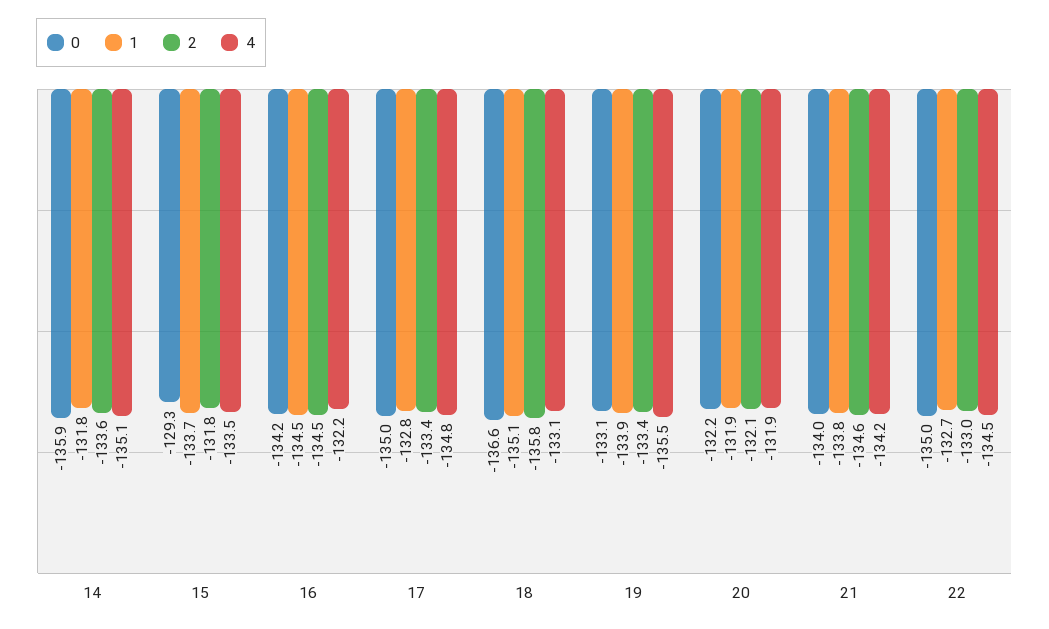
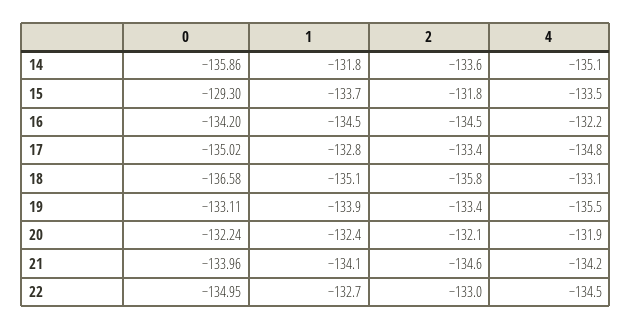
  {
    "0": {
      "14": -135.86,
      "15": -129.3,
      "16": -134.2,
      "17": -135.02,
      "18": -136.58,
      "19": -133.11,
      "20": -132.24,
      "21": -133.96,
      "22": -134.95
    },
    "1": {
      "14": -131.8,
      "15": -133.7,
      "16": -134.5,
      "17": -132.8,
      "18": -135.1,
      "19": -133.9,
-     "20": -131.9,
+     "20": -132.4,
-     "21": -133.8,
+     "21": -134.1,
      "22": -132.7
    },
    "2": {
      "14": -133.6,
      "15": -131.8,
      "16": -134.5,
      "17": -133.4,
      "18": -135.8,
      "19": -133.4,
      "20": -132.1,
      "21": -134.6,
      "22": -133
    },
    "4": {
      "14": -135.1,
      "15": -133.5,
      "16": -132.2,
      "17": -134.8,
      "18": -133.1,
      "19": -135.5,
      "20": -131.9,
      "21": -134.2,
      "22": -134.5
    }
  }

